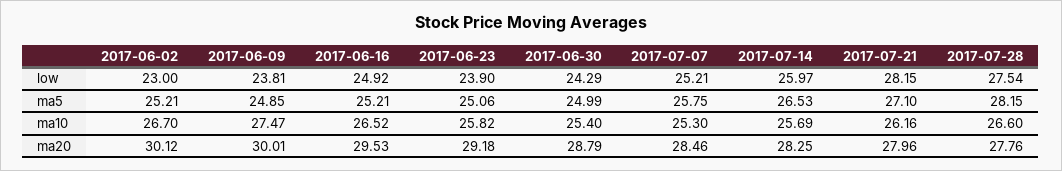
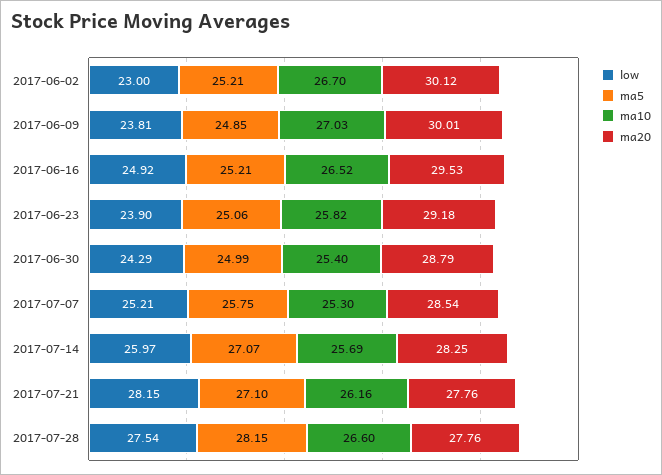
  {
    "low": {
      "2017-06-02": 23,
      "2017-06-09": 23.81,
      "2017-06-16": 24.92,
      "2017-06-23": 23.9,
      "2017-06-30": 24.29,
      "2017-07-07": 25.21,
      "2017-07-14": 25.97,
      "2017-07-21": 28.15,
      "2017-07-28": 27.54
    },
    "ma5": {
      "2017-06-02": 25.21,
      "2017-06-09": 24.85,
      "2017-06-16": 25.21,
      "2017-06-23": 25.06,
      "2017-06-30": 24.99,
      "2017-07-07": 25.75,
-     "2017-07-14": 26.53,
+     "2017-07-14": 27.07,
      "2017-07-21": 27.1,
      "2017-07-28": 28.15
    },
    "ma10": {
      "2017-06-02": 26.7,
-     "2017-06-09": 27.47,
+     "2017-06-09": 27.03,
      "2017-06-16": 26.52,
      "2017-06-23": 25.82,
      "2017-06-30": 25.4,
      "2017-07-07": 25.3,
      "2017-07-14": 25.69,
      "2017-07-21": 26.16,
      "2017-07-28": 26.6
    },
    "ma20": {
      "2017-06-02": 30.12,
      "2017-06-09": 30.01,
      "2017-06-16": 29.53,
      "2017-06-23": 29.18,
      "2017-06-30": 28.79,
-     "2017-07-07": 28.46,
+     "2017-07-07": 28.54,
      "2017-07-14": 28.25,
-     "2017-07-21": 27.96,
+     "2017-07-21": 27.76,
      "2017-07-28": 27.76
    }
  }

